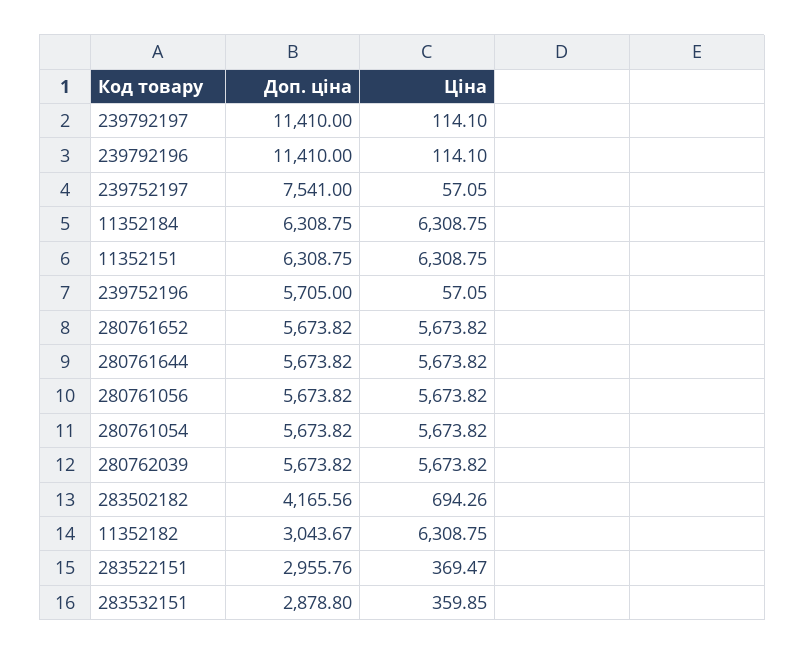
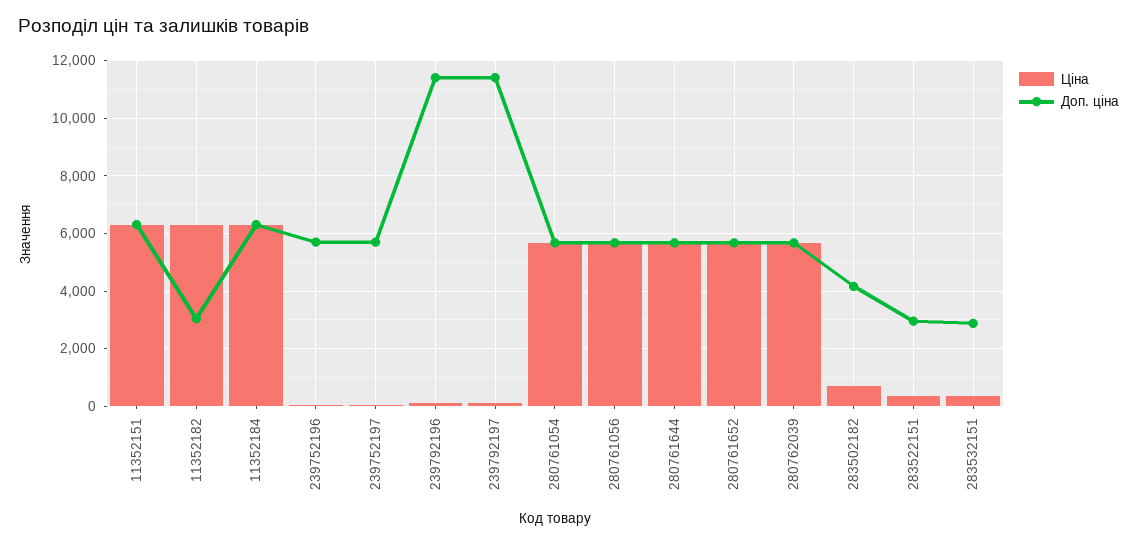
  {
    "Доп. ціна": {
      "239792197": 11410,
      "239792196": 11410,
-     "239752197": 7541,
+     "239752197": 5750,
      "11352184": 6308.75,
      "11352151": 6308.75,
      "239752196": 5705,
      "280761652": 5673.82,
      "280761644": 5673.82,
      "280761056": 5673.82,
      "280761054": 5673.82,
      "280762039": 5673.82,
      "283502182": 4165.56,
      "11352182": 3043.67,
      "283522151": 2955.76,
      "283532151": 2878.8
    },
    "Ціна": {
      "239792197": 114.1,
      "239792196": 114.1,
      "239752197": 57.05,
      "11352184": 6308.75,
      "11352151": 6308.75,
      "239752196": 57.05,
      "280761652": 5673.82,
      "280761644": 5673.82,
      "280761056": 5673.82,
      "280761054": 5673.82,
      "280762039": 5673.82,
      "283502182": 694.26,
      "11352182": 6308.75,
      "283522151": 369.47,
      "283532151": 359.85
    }
  }

